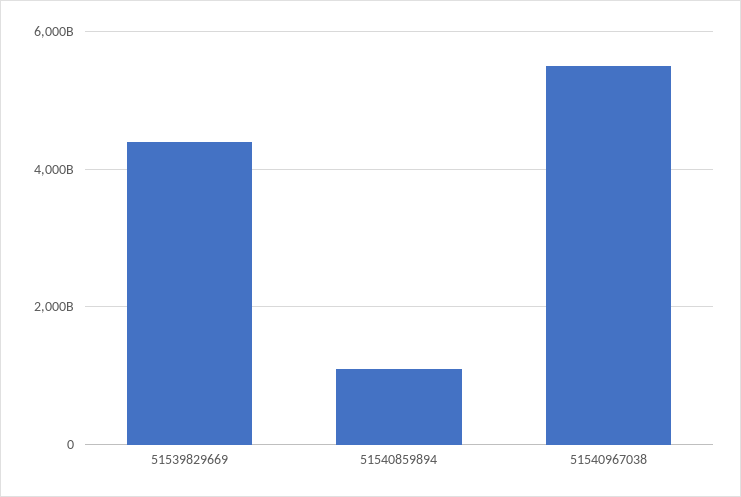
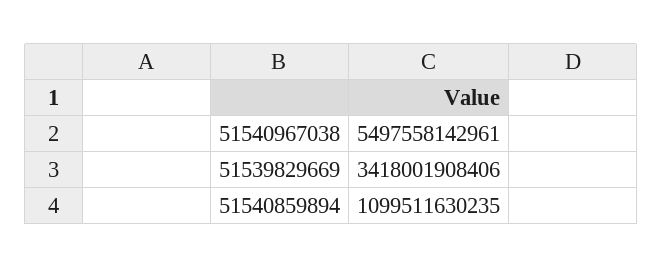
  {
-   "51539829669": 4400000000000,
+   "51539829669": 3418001908406,
    "51540859894": 1099511630235,
    "51540967038": 5497558142961
  }

